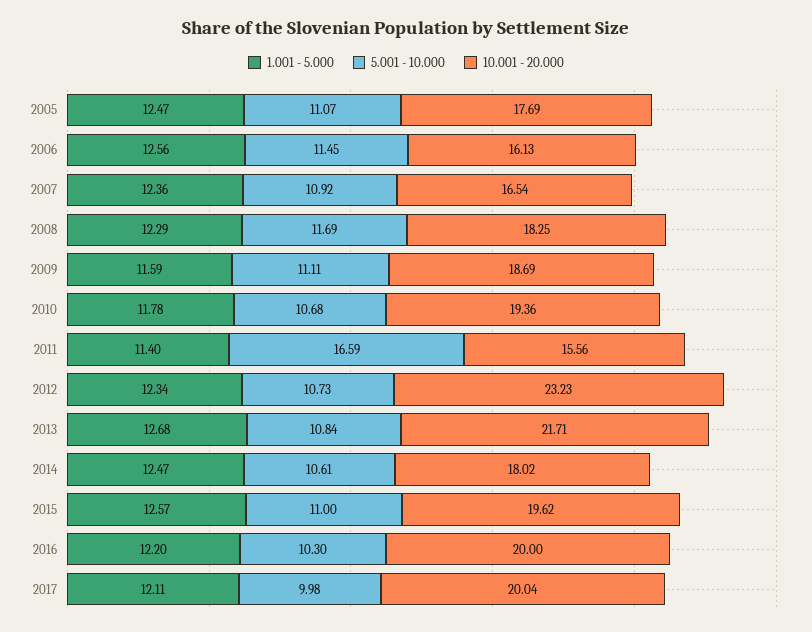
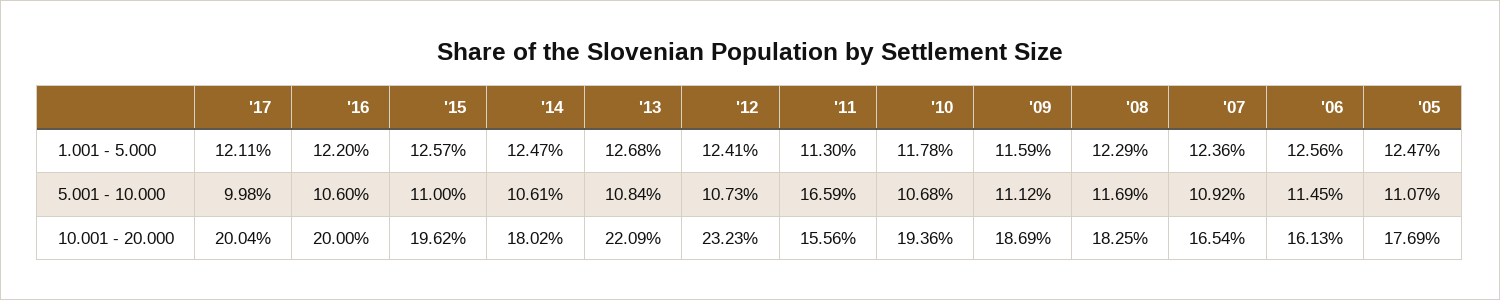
  {
    "1.001 - 5.000": {
      "2005": 12.47,
      "2006": 12.56,
      "2007": 12.36,
      "2008": 12.29,
      "2009": 11.59,
      "2010": 11.78,
-     "2011": 11.4,
+     "2011": 11.3,
-     "2012": 12.34,
+     "2012": 12.41,
      "2013": 12.68,
      "2014": 12.47,
      "2015": 12.57,
      "2016": 12.2,
      "2017": 12.11
    },
    "5.001 - 10.000": {
      "2005": 11.07,
      "2006": 11.45,
      "2007": 10.92,
      "2008": 11.69,
-     "2009": 11.11,
+     "2009": 11.12,
      "2010": 10.68,
      "2011": 16.59,
      "2012": 10.73,
      "2013": 10.84,
      "2014": 10.61,
      "2015": 11,
-     "2016": 10.3,
+     "2016": 10.6,
      "2017": 9.98
    },
    "10.001 - 20.000": {
      "2005": 17.69,
      "2006": 16.13,
      "2007": 16.54,
      "2008": 18.25,
      "2009": 18.69,
      "2010": 19.36,
      "2011": 15.56,
      "2012": 23.23,
-     "2013": 21.71,
+     "2013": 22.09,
      "2014": 18.02,
      "2015": 19.62,
      "2016": 20,
      "2017": 20.04
    }
  }

